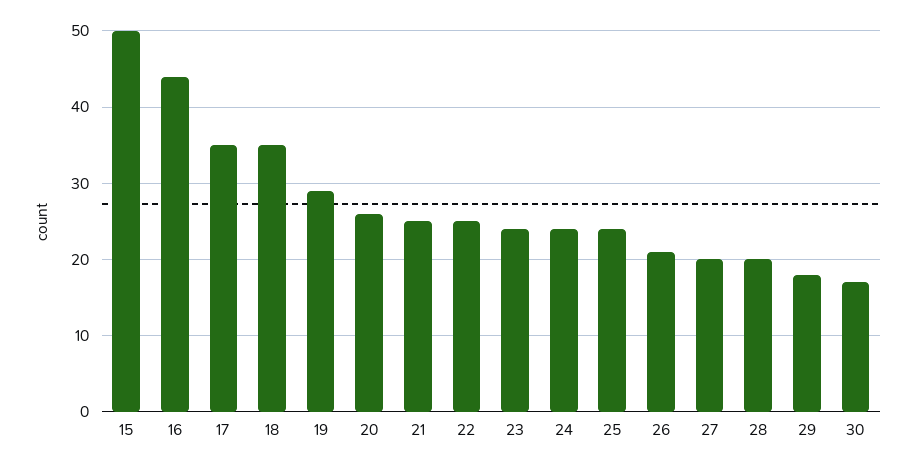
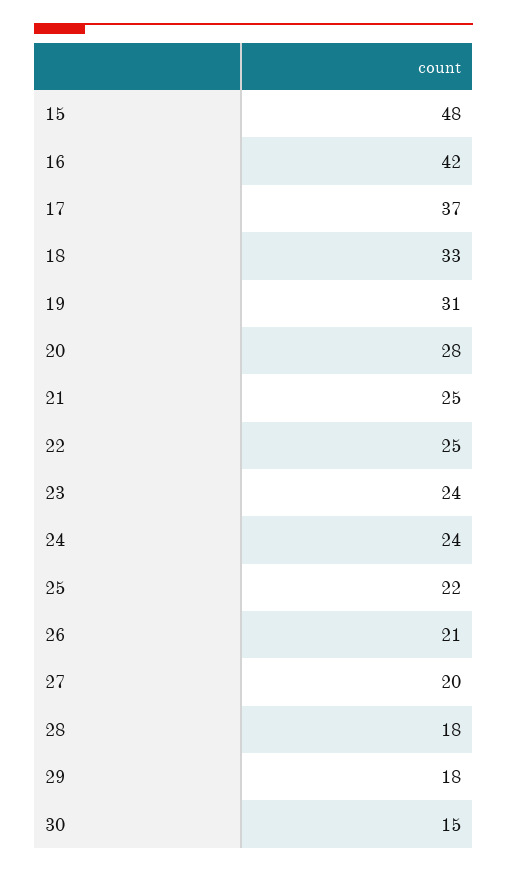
  {
-   "15": 50,
+   "15": 48,
-   "16": 44,
+   "16": 42,
-   "17": 35,
+   "17": 37,
-   "18": 35,
+   "18": 33,
-   "19": 29,
+   "19": 31,
-   "20": 26,
+   "20": 28,
    "21": 25,
    "22": 25,
    "23": 24,
    "24": 24,
-   "25": 24,
+   "25": 22,
    "26": 21,
    "27": 20,
-   "28": 20,
+   "28": 18,
    "29": 18,
-   "30": 17
+   "30": 15
  }

